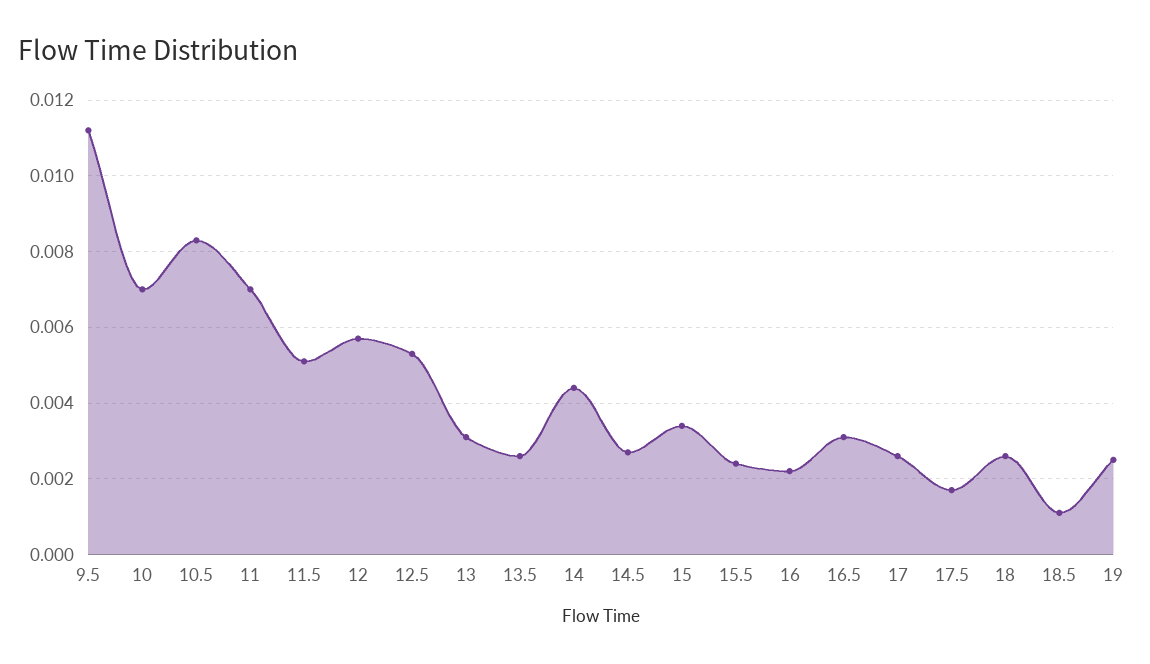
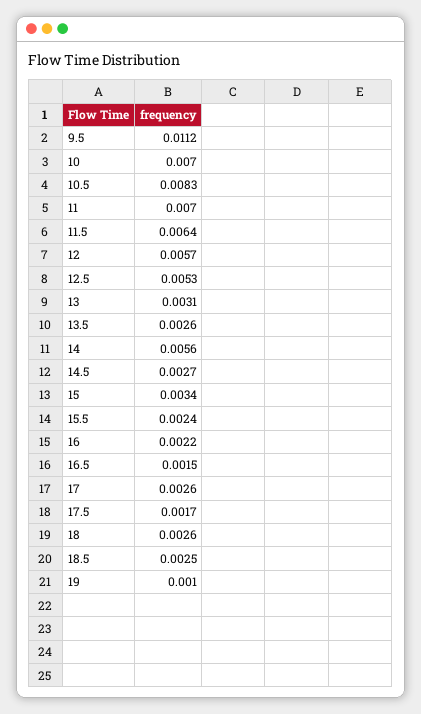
  {
    "9.5": 0.0112,
    "10": 0.007,
    "10.5": 0.0083,
    "11": 0.007,
-   "11.5": 0.005,
+   "11.5": 0.0064,
    "12": 0.0057,
    "12.5": 0.0053,
    "13": 0.0031,
    "13.5": 0.0026,
-   "14": 0.0045,
+   "14": 0.0056,
    "14.5": 0.0027,
    "15": 0.0034,
    "15.5": 0.0024,
    "16": 0.0022,
-   "16.5": 0.003,
+   "16.5": 0.0015,
    "17": 0.0026,
    "17.5": 0.0017,
    "18": 0.0026,
-   "18.5": 0.001,
+   "18.5": 0.0025,
-   "19": 0.0025
+   "19": 0.001
  }

